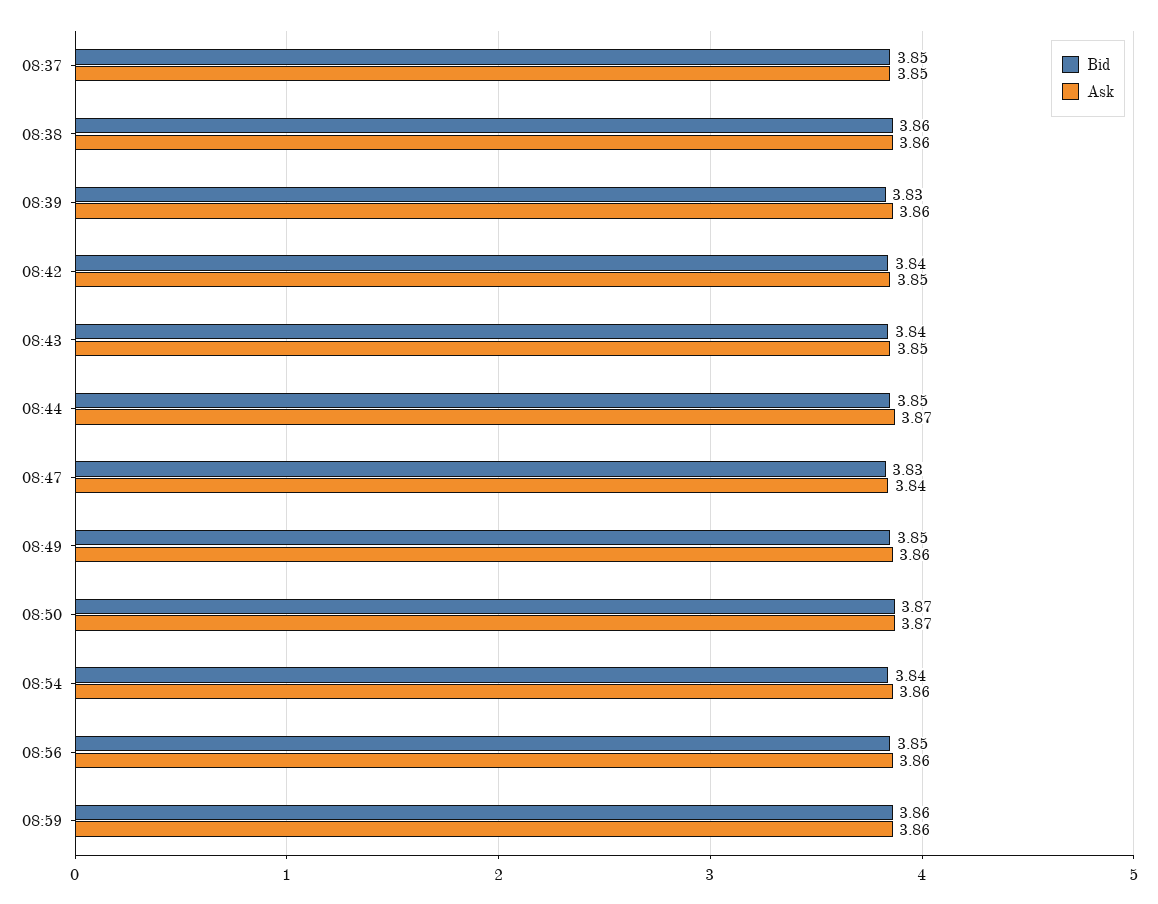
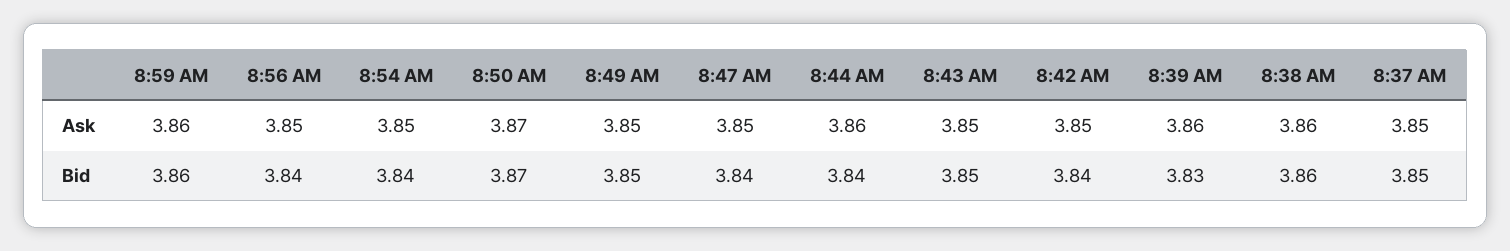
  {
    "Bid": {
      "08:37": 3.85,
      "08:38": 3.86,
      "08:39": 3.83,
      "08:42": 3.84,
-     "08:43": 3.84,
+     "08:43": 3.85,
-     "08:44": 3.85,
+     "08:44": 3.84,
-     "08:47": 3.83,
+     "08:47": 3.84,
      "08:49": 3.85,
      "08:50": 3.87,
      "08:54": 3.84,
-     "08:56": 3.85,
+     "08:56": 3.84,
      "08:59": 3.86
    },
    "Ask": {
      "08:37": 3.85,
      "08:38": 3.86,
      "08:39": 3.86,
      "08:42": 3.85,
      "08:43": 3.85,
-     "08:44": 3.87,
+     "08:44": 3.86,
-     "08:47": 3.84,
+     "08:47": 3.85,
-     "08:49": 3.86,
+     "08:49": 3.85,
      "08:50": 3.87,
-     "08:54": 3.86,
+     "08:54": 3.85,
-     "08:56": 3.86,
+     "08:56": 3.85,
      "08:59": 3.86
    }
  }

